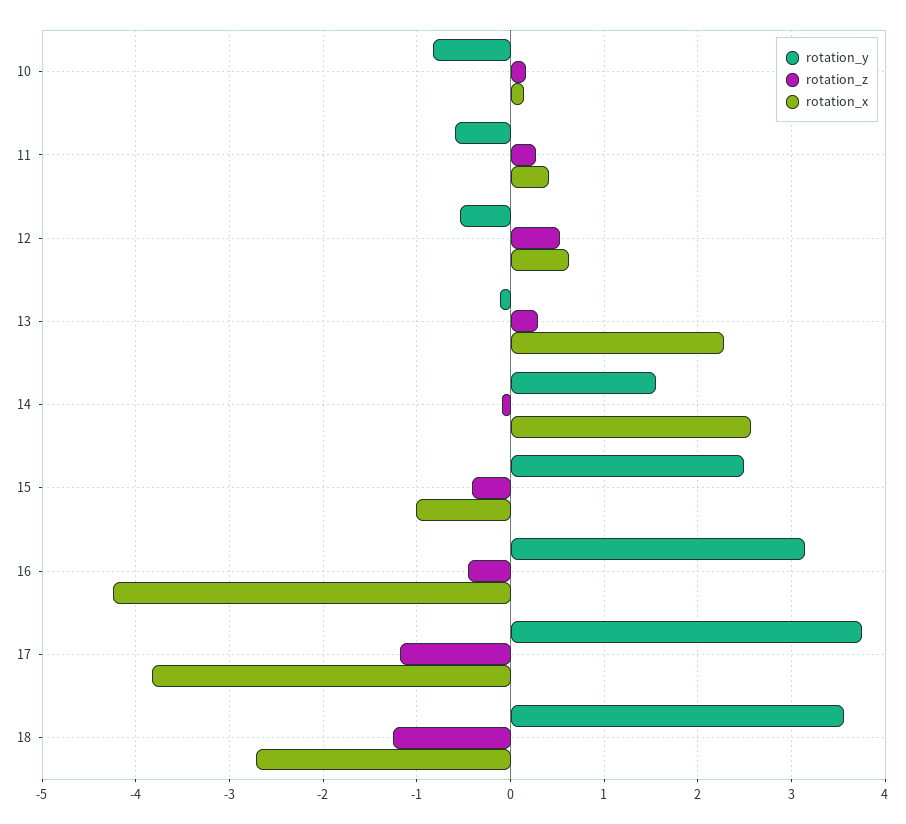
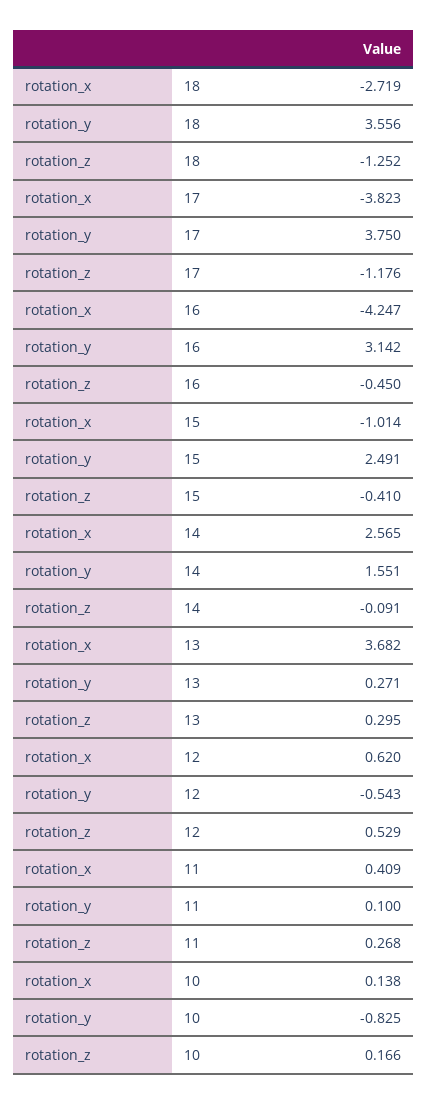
  {
    "rotation_y": {
      "10": -0.825,
-     "11": -0.6,
+     "11": 0.1,
      "12": -0.543,
-     "13": -0.1,
+     "13": 0.271,
      "14": 1.551,
      "15": 2.491,
      "16": 3.142,
      "17": 3.75,
      "18": 3.556
    },
    "rotation_z": {
      "10": 0.166,
      "11": 0.268,
      "12": 0.529,
      "13": 0.295,
      "14": -0.091,
      "15": -0.41,
      "16": -0.45,
      "17": -1.176,
      "18": -1.252
    },
    "rotation_x": {
      "10": 0.138,
      "11": 0.409,
      "12": 0.62,
-     "13": 2.3,
+     "13": 3.682,
      "14": 2.565,
      "15": -1.014,
      "16": -4.247,
      "17": -3.823,
      "18": -2.719
    }
  }

